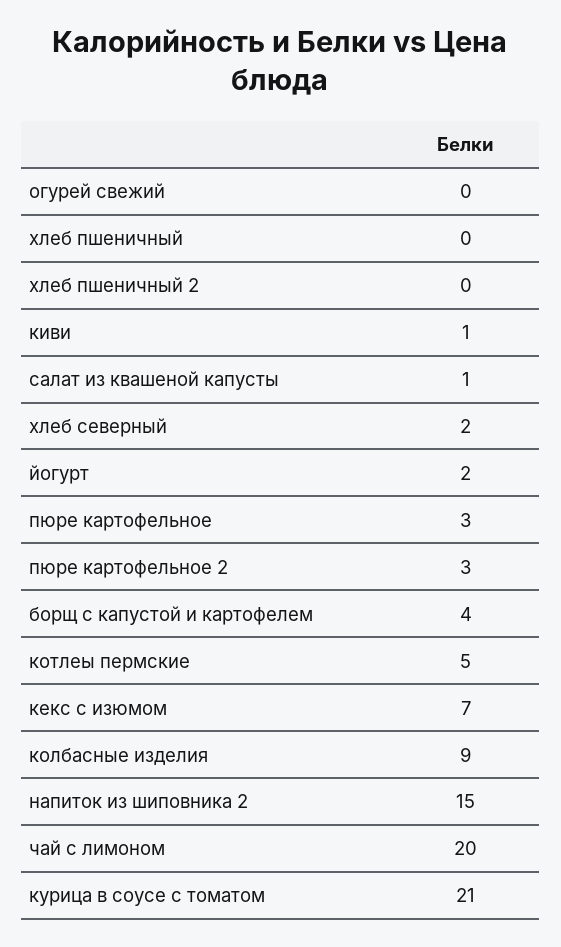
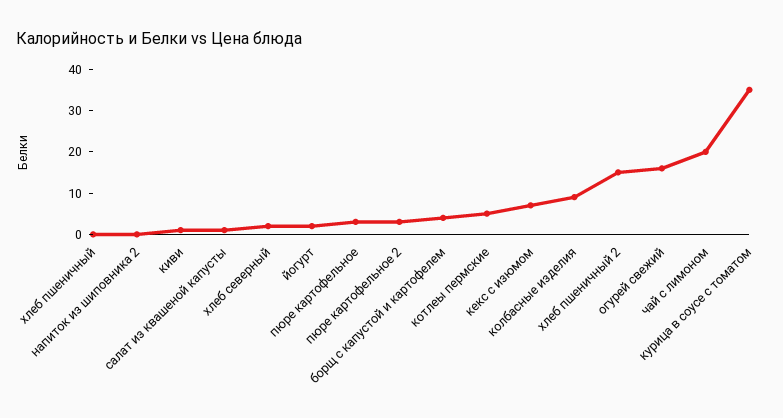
  {
-   "огурей свежий": 0,
+   "огурей свежий": 15,
    "хлеб пшеничный": 0,
-   "хлеб пшеничный 2": 0,
+   "хлеб пшеничный 2": 15,
    "киви": 1,
    "салат из квашеной капусты": 1,
    "хлеб северный": 2,
    "йогурт": 2,
    "пюре картофельное": 3,
    "пюре картофельное 2": 3,
    "борщ с капустой и картофелем": 4,
    "котлеы пермские": 5,
    "кекс с изюмом": 7,
    "колбасные изделия": 9,
-   "напиток из шиповника 2": 15,
+   "напиток из шиповника 2": 0,
    "чай с лимоном": 20,
-   "курица в соусе с томатом": 21
+   "курица в соусе с томатом": 35
  }

